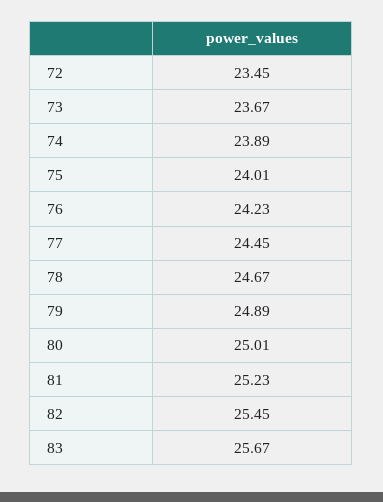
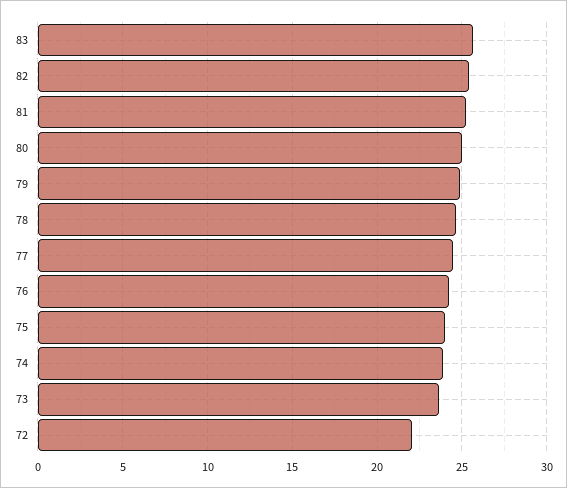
  {
-   "72": 23.45,
+   "72": 22,
    "73": 23.67,
    "74": 23.89,
    "75": 24.01,
    "76": 24.23,
    "77": 24.45,
    "78": 24.67,
    "79": 24.89,
    "80": 25.01,
    "81": 25.23,
    "82": 25.45,
    "83": 25.67
  }

